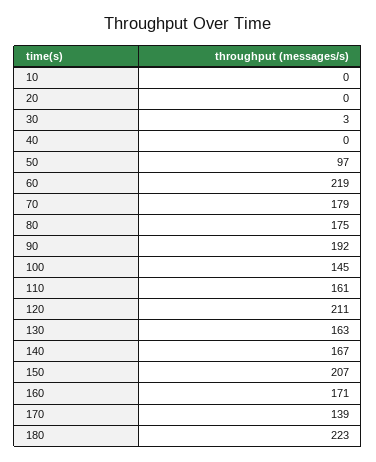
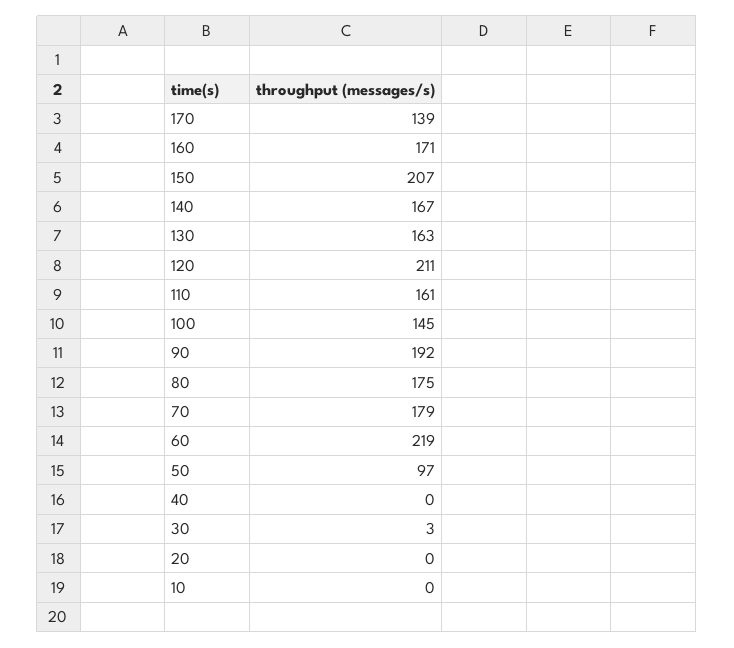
  {
    "10": 0,
    "20": 0,
    "30": 3,
    "40": 0,
    "50": 97,
    "60": 219,
    "70": 179,
    "80": 175,
    "90": 192,
    "100": 145,
    "110": 161,
    "120": 211,
    "130": 163,
    "140": 167,
    "150": 207,
    "160": 171,
-   "170": 139,
+   "170": 139
-   "180": 223
  }

